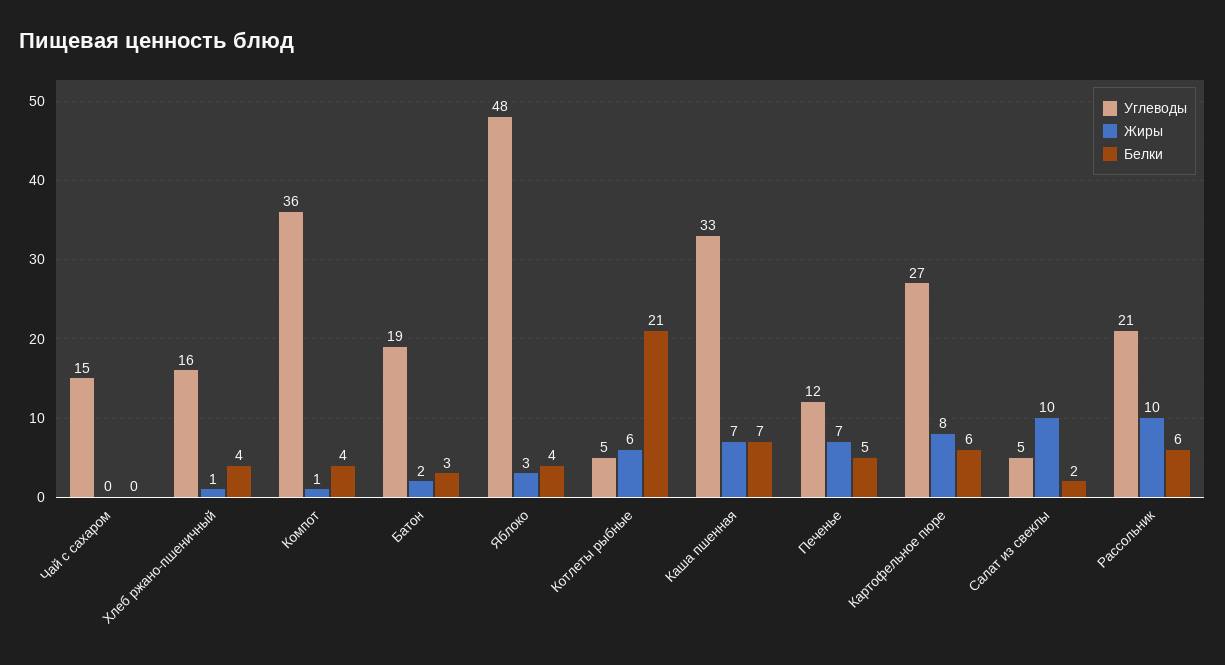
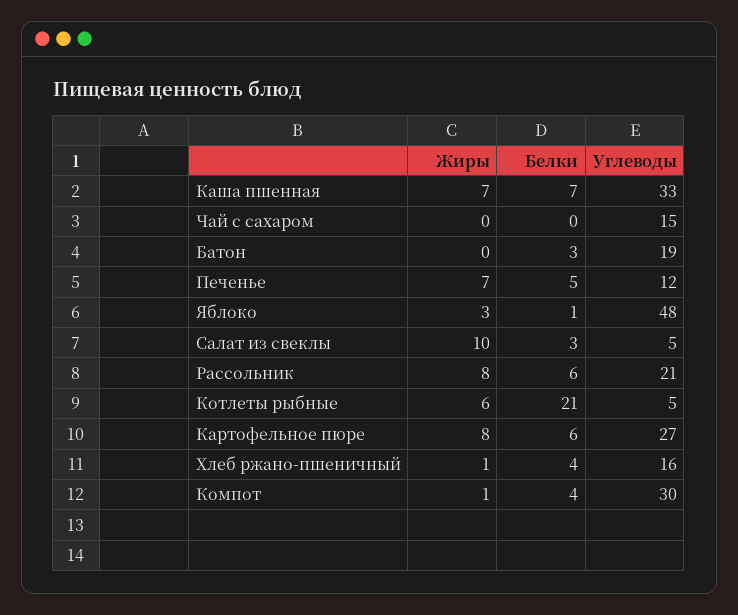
  {
    "Углеводы": {
      "Чай с сахаром": 15,
      "Хлеб ржано-пшеничный": 16,
-     "Компот": 36,
+     "Компот": 30,
      "Батон": 19,
      "Яблоко": 48,
      "Котлеты рыбные": 5,
      "Каша пшенная": 33,
      "Печенье": 12,
      "Картофельное пюре": 27,
      "Салат из свеклы": 5,
      "Рассольник": 21
    },
    "Жиры": {
      "Чай с сахаром": 0,
      "Хлеб ржано-пшеничный": 1,
      "Компот": 1,
-     "Батон": 2,
+     "Батон": 0,
      "Яблоко": 3,
      "Котлеты рыбные": 6,
      "Каша пшенная": 7,
      "Печенье": 7,
      "Картофельное пюре": 8,
      "Салат из свеклы": 10,
-     "Рассольник": 10
+     "Рассольник": 8
    },
    "Белки": {
      "Чай с сахаром": 0,
      "Хлеб ржано-пшеничный": 4,
      "Компот": 4,
      "Батон": 3,
-     "Яблоко": 4,
+     "Яблоко": 1,
      "Котлеты рыбные": 21,
      "Каша пшенная": 7,
      "Печенье": 5,
      "Картофельное пюре": 6,
-     "Салат из свеклы": 2,
+     "Салат из свеклы": 3,
      "Рассольник": 6
    }
  }

